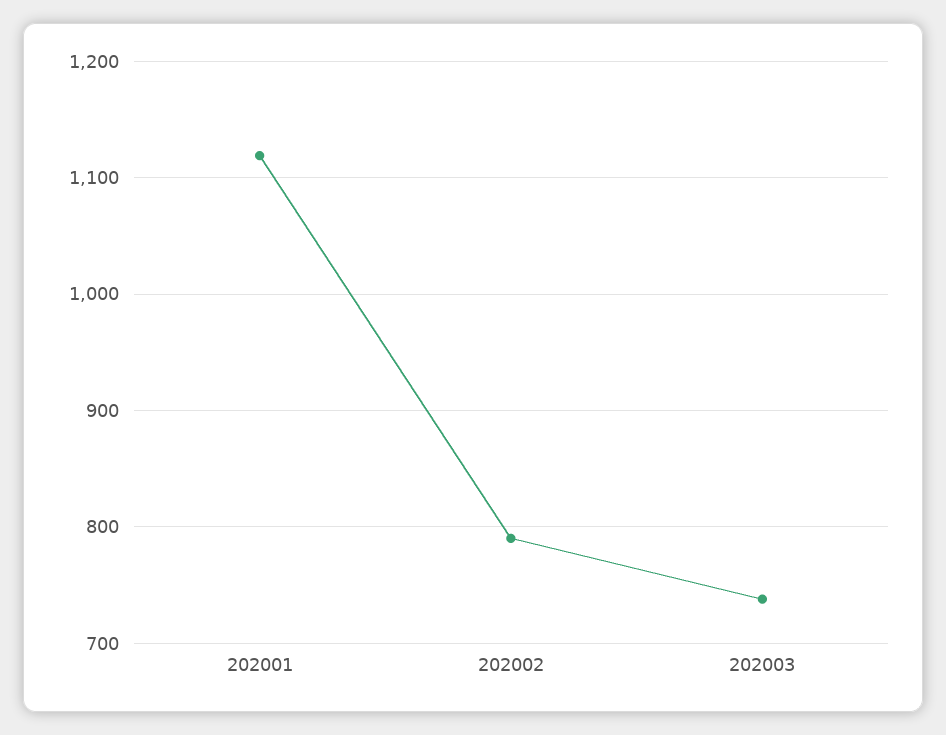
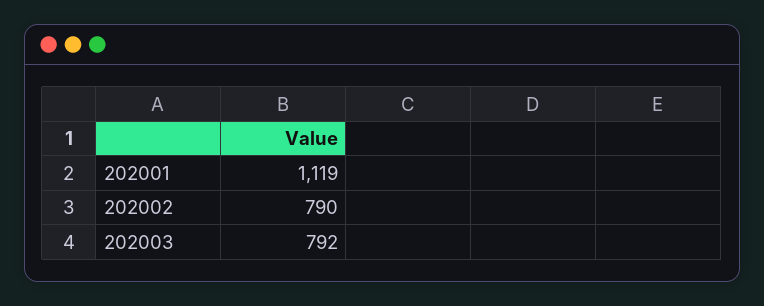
  {
    "202001": 1119,
    "202002": 790,
-   "202003": 740
+   "202003": 792
  }

